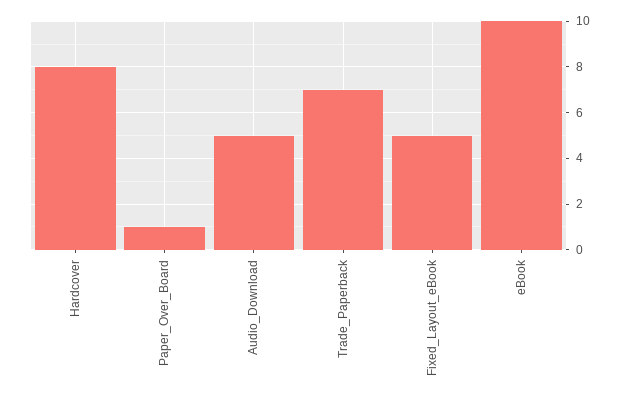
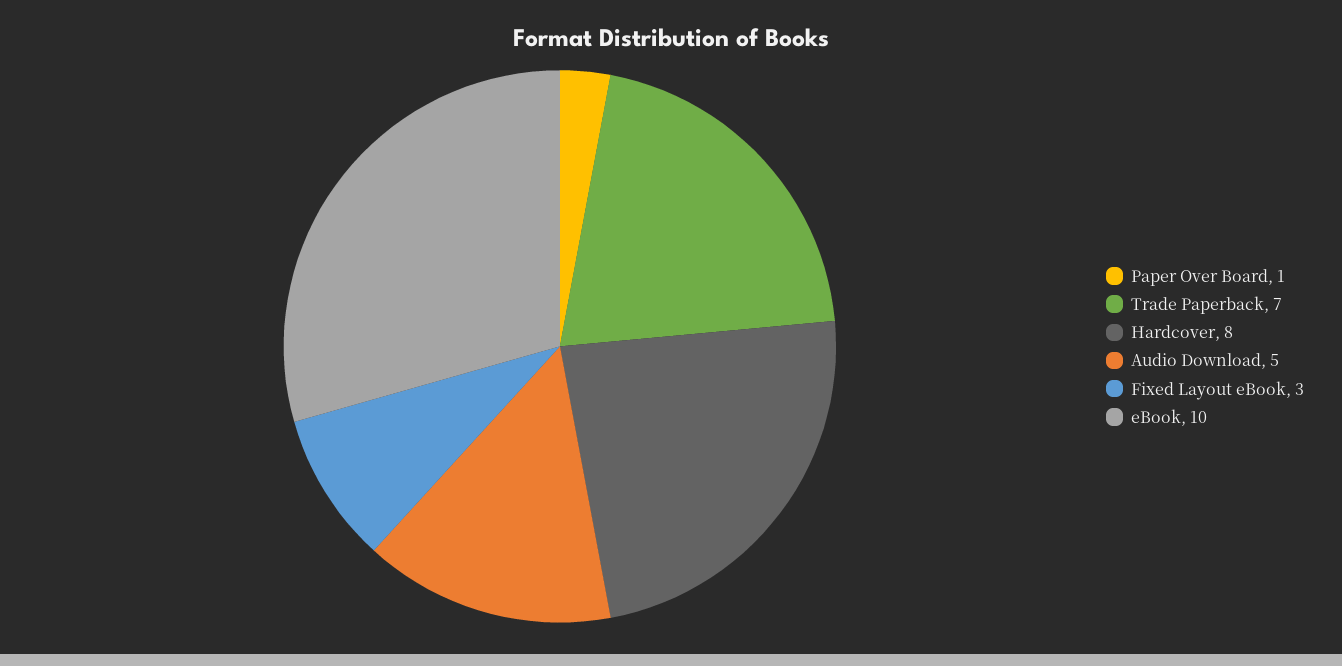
  {
    "Hardcover": 8,
    "Paper_Over_Board": 1,
    "Audio_Download": 5,
    "Trade_Paperback": 7,
-   "Fixed_Layout_eBook": 5,
+   "Fixed_Layout_eBook": 3,
    "eBook": 10
  }

